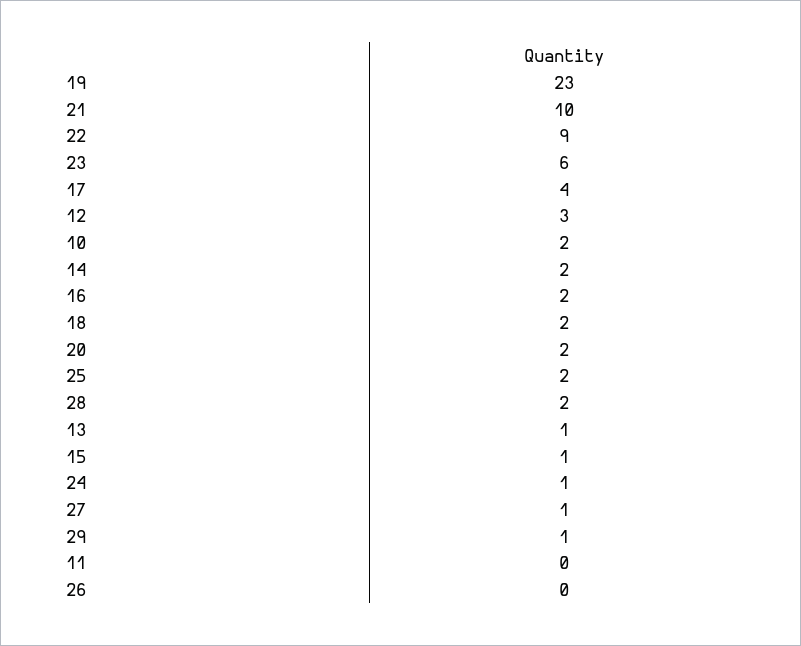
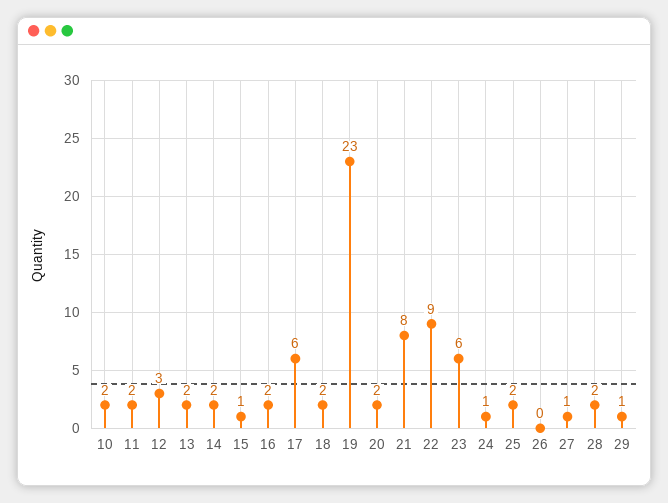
  {
    "19": 23,
-   "21": 10,
+   "21": 8,
    "22": 9,
    "23": 6,
-   "17": 4,
+   "17": 6,
    "12": 3,
    "10": 2,
    "14": 2,
    "16": 2,
    "18": 2,
    "20": 2,
    "25": 2,
    "28": 2,
-   "13": 1,
+   "13": 2,
    "15": 1,
    "24": 1,
    "27": 1,
    "29": 1,
-   "11": 0,
+   "11": 2,
    "26": 0
  }

